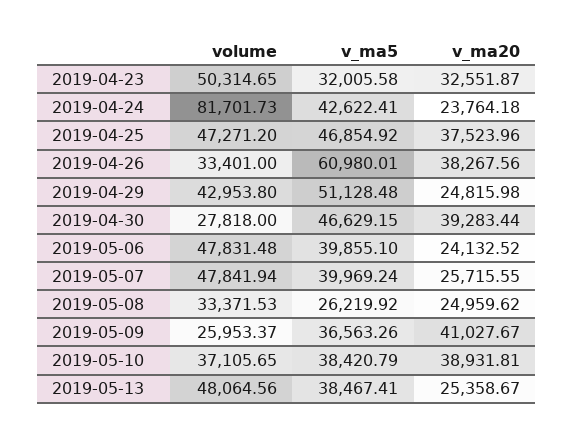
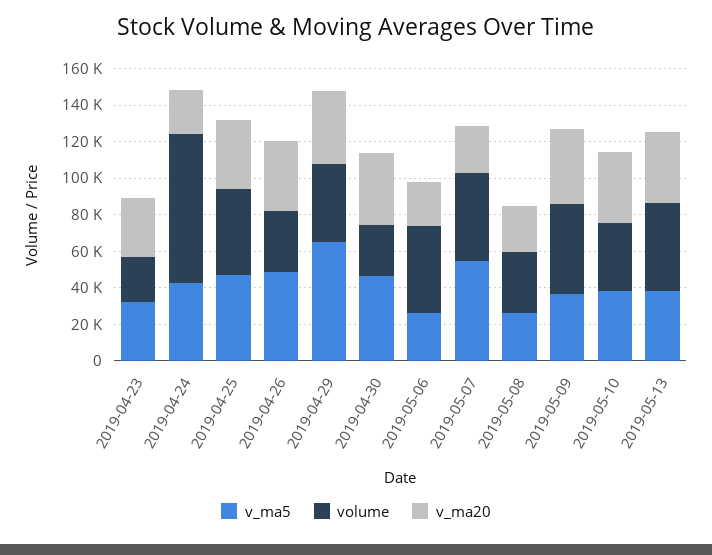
  {
    "volume": {
-     "2019-04-23": 50314.65,
+     "2019-04-23": 25000,
      "2019-04-24": 81701.73,
      "2019-04-25": 47271.2,
      "2019-04-26": 33401,
      "2019-04-29": 42953.8,
      "2019-04-30": 27818,
      "2019-05-06": 47831.48,
      "2019-05-07": 47841.94,
      "2019-05-08": 33371.53,
-     "2019-05-09": 25953.37,
+     "2019-05-09": 50000,
      "2019-05-10": 37105.65,
      "2019-05-13": 48064.56
    },
    "v_ma5": {
      "2019-04-23": 32005.58,
      "2019-04-24": 42622.41,
      "2019-04-25": 46854.92,
-     "2019-04-26": 60980.01,
+     "2019-04-26": 50000,
-     "2019-04-29": 51128.48,
+     "2019-04-29": 65000,
      "2019-04-30": 46629.15,
-     "2019-05-06": 39855.1,
+     "2019-05-06": 25000,
-     "2019-05-07": 39969.24,
+     "2019-05-07": 55000,
      "2019-05-08": 26219.92,
      "2019-05-09": 36563.26,
      "2019-05-10": 38420.79,
      "2019-05-13": 38467.41
    },
    "v_ma20": {
      "2019-04-23": 32551.87,
      "2019-04-24": 23764.18,
      "2019-04-25": 37523.96,
      "2019-04-26": 38267.56,
-     "2019-04-29": 24815.98,
+     "2019-04-29": 40000,
      "2019-04-30": 39283.44,
      "2019-05-06": 24132.52,
      "2019-05-07": 25715.55,
      "2019-05-08": 24959.62,
      "2019-05-09": 41027.67,
      "2019-05-10": 38931.81,
-     "2019-05-13": 25358.67
+     "2019-05-13": 40000
    }
  }

